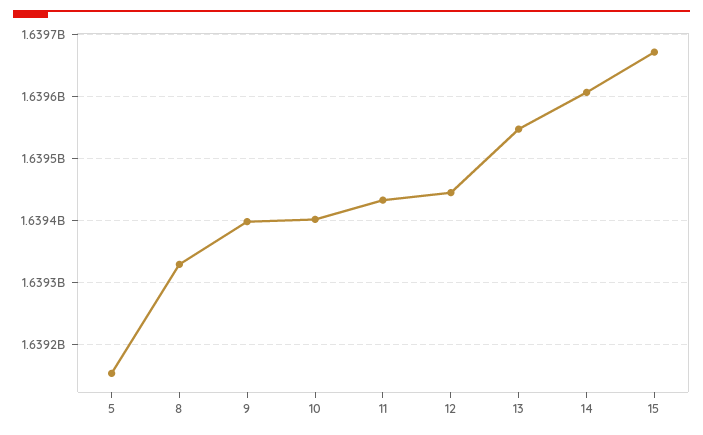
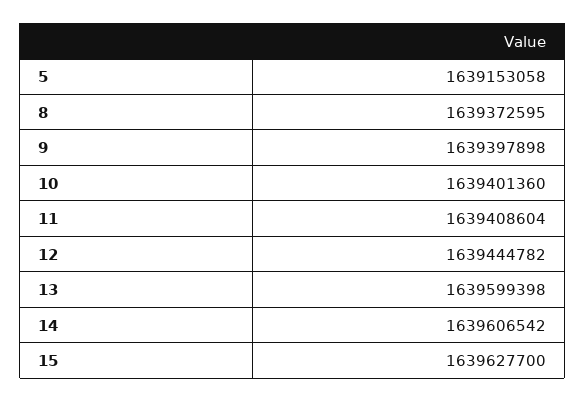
  {
    "5": 1639153058,
-   "8": 1639330000,
+   "8": 1639372595,
    "9": 1639397898,
    "10": 1639401360,
-   "11": 1639430000,
+   "11": 1639408604,
    "12": 1639444782,
-   "13": 1639550000,
+   "13": 1639599398,
    "14": 1639606542,
-   "15": 1639670000
+   "15": 1639627700
  }

